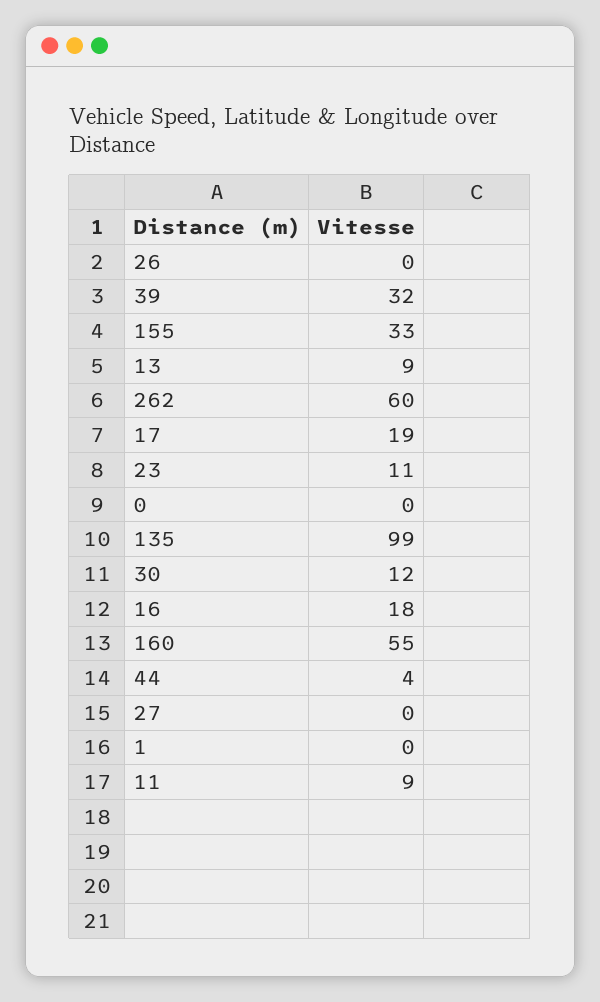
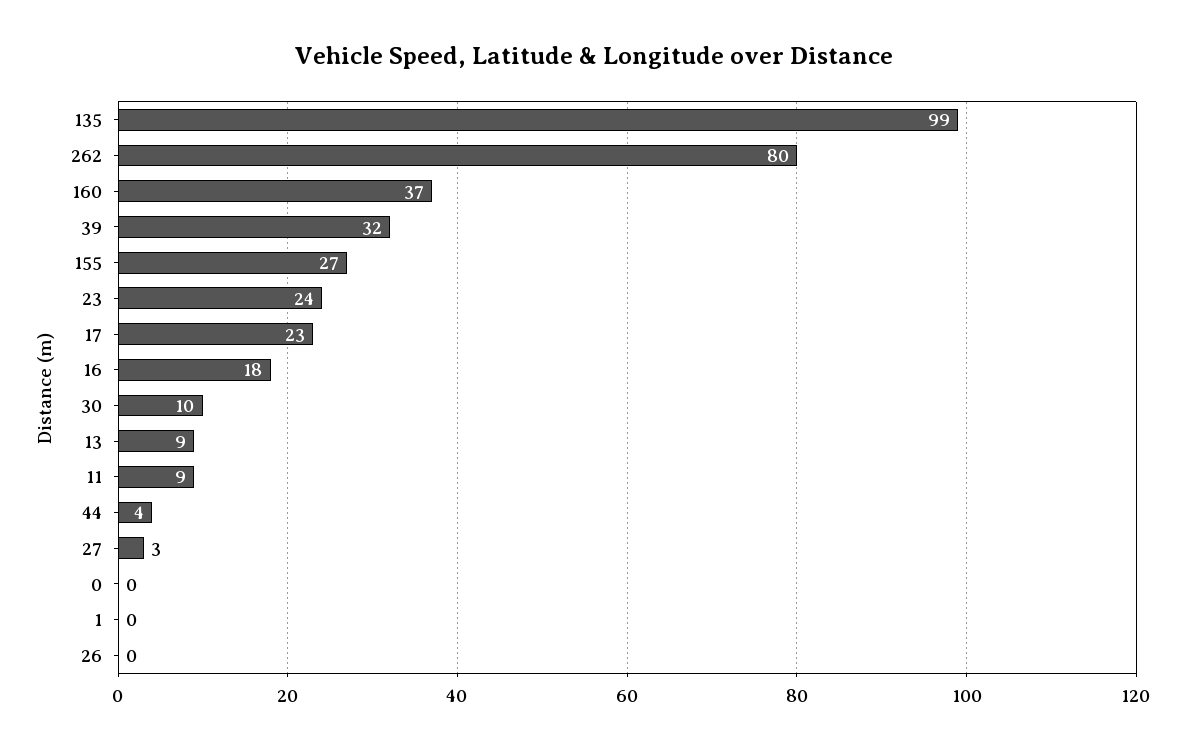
  {
    "26": 0,
    "39": 32,
-   "155": 33,
+   "155": 27,
    "13": 9,
-   "262": 60,
+   "262": 80,
-   "17": 19,
+   "17": 23,
-   "23": 11,
+   "23": 24,
    "0": 0,
    "135": 99,
-   "30": 12,
+   "30": 10,
    "16": 18,
-   "160": 55,
+   "160": 37,
    "44": 4,
-   "27": 0,
+   "27": 3,
    "1": 0,
    "11": 9
  }

